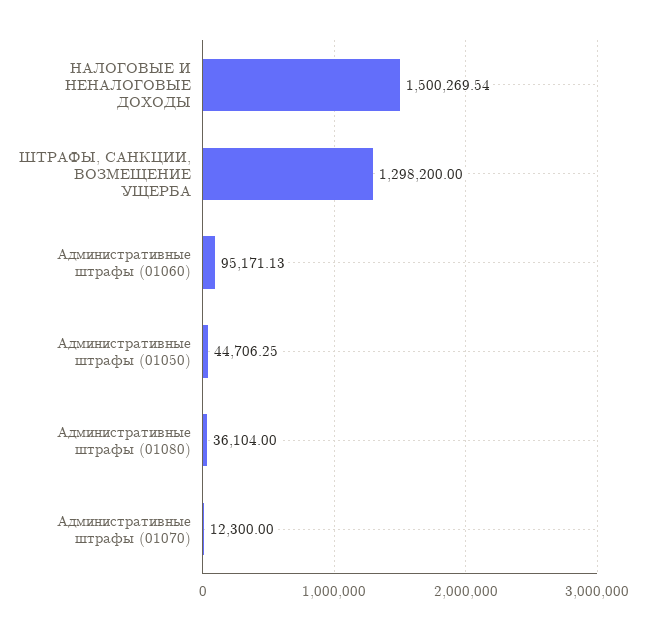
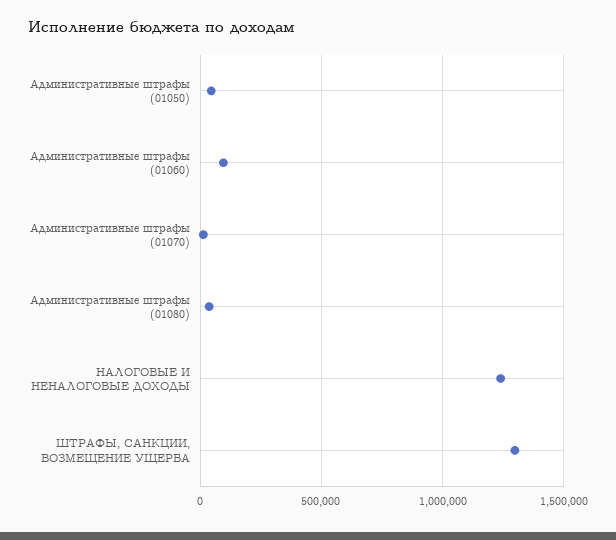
  {
-   "НАЛОГОВЫЕ И НЕНАЛОГОВЫЕ ДОХОДЫ": 1500269.54,
+   "НАЛОГОВЫЕ И НЕНАЛОГОВЫЕ ДОХОДЫ": 1250000,
    "ШТРАФЫ, САНКЦИИ, ВОЗМЕЩЕНИЕ УЩЕРБА": 1298200,
    "Административные штрафы (01060)": 95171.13,
    "Административные штрафы (01050)": 44706.25,
    "Административные штрафы (01080)": 36104,
    "Административные штрафы (01070)": 12300
  }

